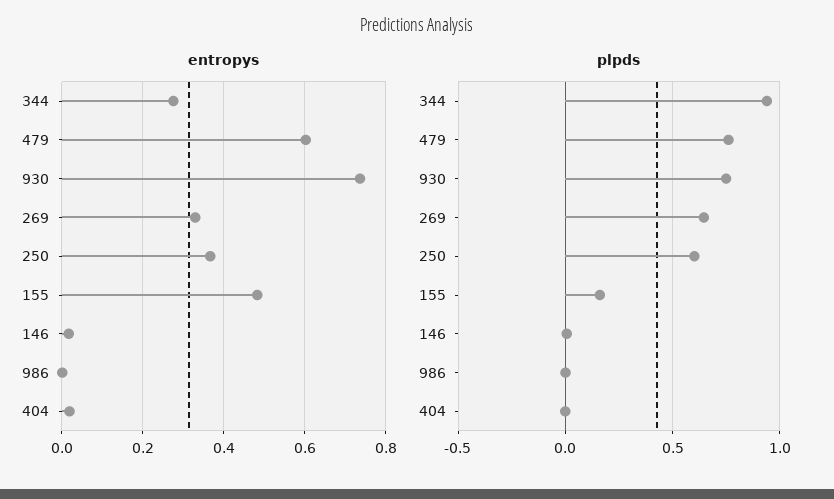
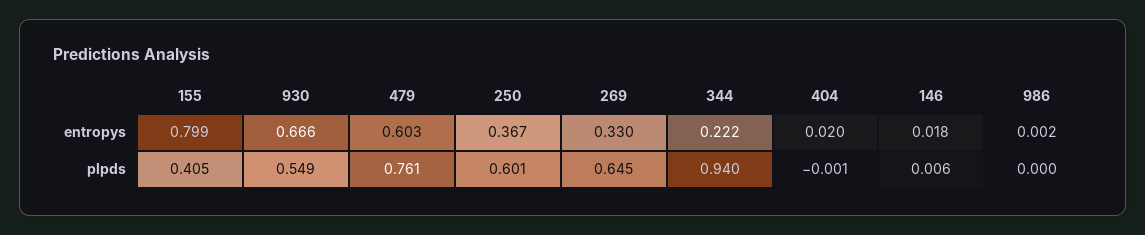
  {
    "entropys": {
-     "344": 0.28,
+     "344": 0.222,
      "479": 0.603,
-     "930": 0.74,
+     "930": 0.666,
      "269": 0.33,
      "250": 0.367,
-     "155": 0.48,
+     "155": 0.799,
      "146": 0.018,
      "986": 0.002,
      "404": 0.02
    },
    "plpds": {
      "344": 0.94,
      "479": 0.761,
-     "930": 0.75,
+     "930": 0.549,
      "269": 0.645,
      "250": 0.601,
-     "155": 0.15,
+     "155": 0.405,
      "146": 0.006,
      "986": 0,
      "404": -0.001
    }
  }

